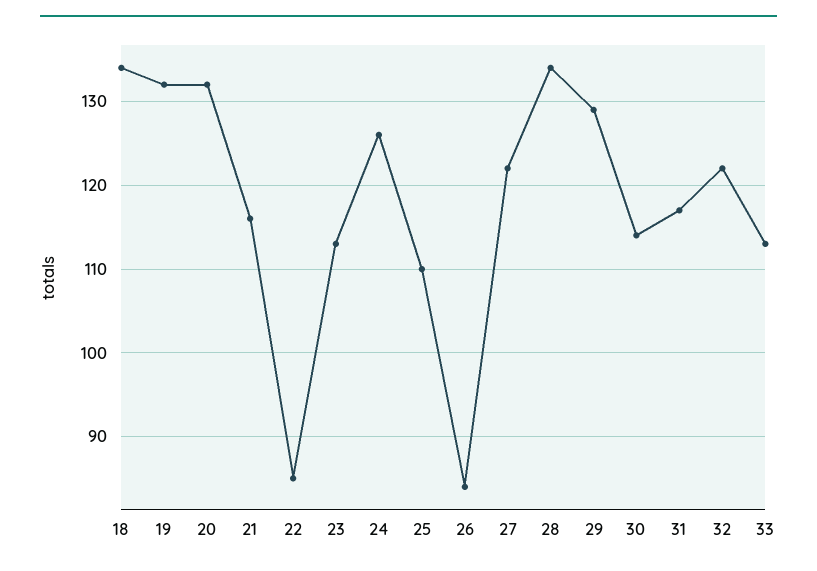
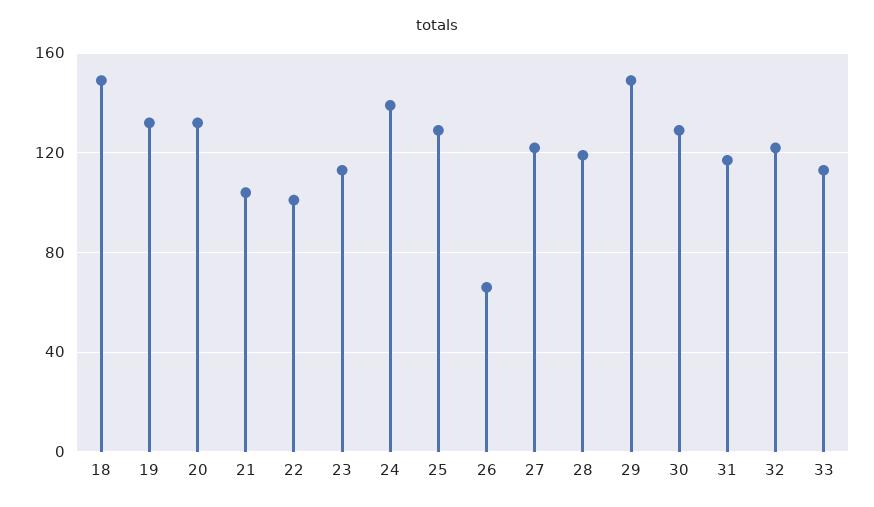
  {
-   "18": 134,
+   "18": 150,
    "19": 132,
    "20": 132,
-   "21": 116,
+   "21": 105,
-   "22": 85,
+   "22": 100,
    "23": 113,
-   "24": 126,
+   "24": 140,
-   "25": 110,
+   "25": 130,
-   "26": 84,
+   "26": 65,
    "27": 122,
-   "28": 134,
+   "28": 120,
-   "29": 129,
+   "29": 150,
-   "30": 114,
+   "30": 130,
    "31": 117,
    "32": 122,
    "33": 113
  }

